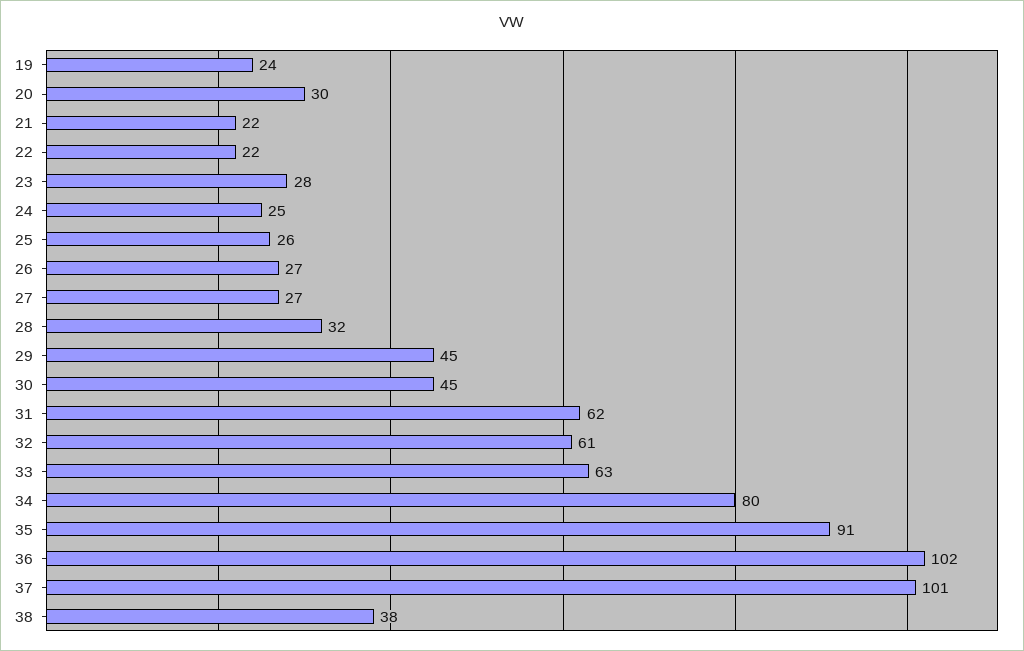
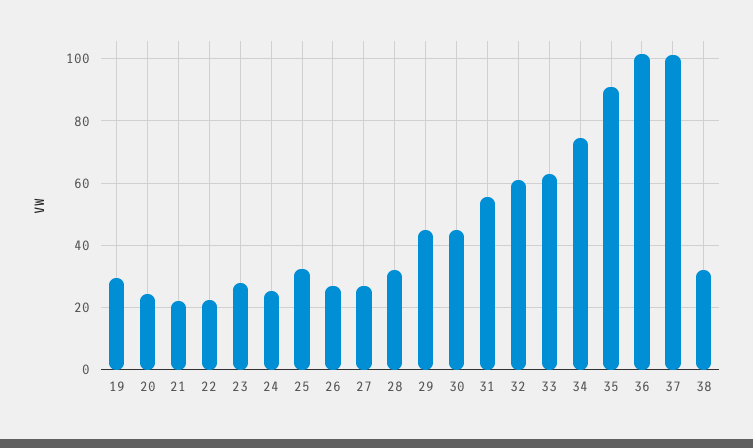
  {
-   "19": 24,
+   "19": 30,
-   "20": 30,
+   "20": 24,
    "21": 22,
    "22": 22,
    "23": 28,
    "24": 25,
-   "25": 26,
+   "25": 32,
    "26": 27,
    "27": 27,
    "28": 32,
    "29": 45,
    "30": 45,
-   "31": 62,
+   "31": 56,
    "32": 61,
    "33": 63,
-   "34": 80,
+   "34": 74,
    "35": 91,
    "36": 102,
    "37": 101,
-   "38": 38
+   "38": 32
  }

